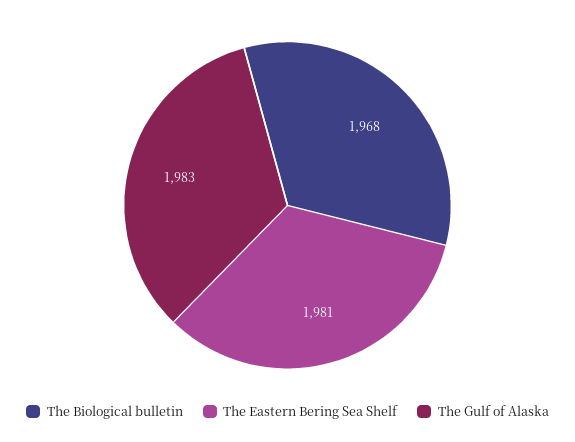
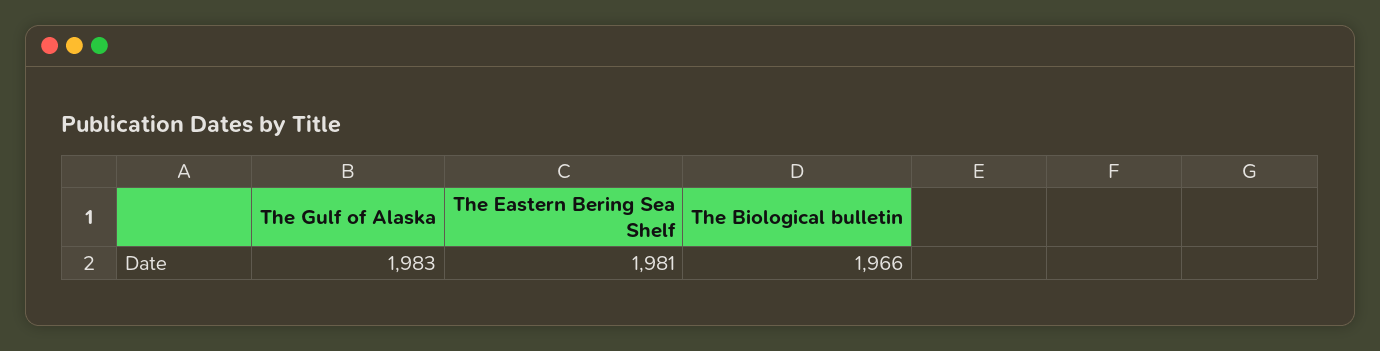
  {
-   "The Biological bulletin": 1968,
+   "The Biological bulletin": 1966,
    "The Eastern Bering Sea Shelf": 1981,
    "The Gulf of Alaska": 1983
  }

